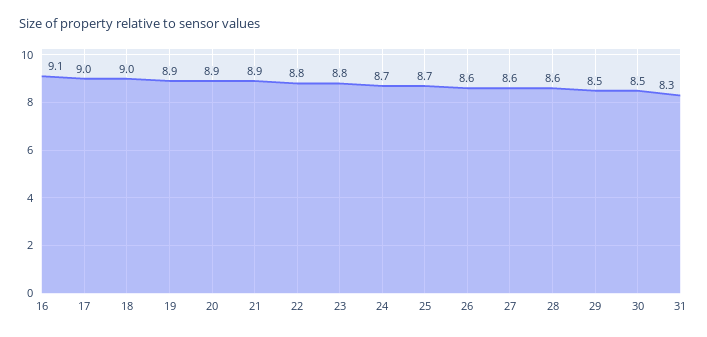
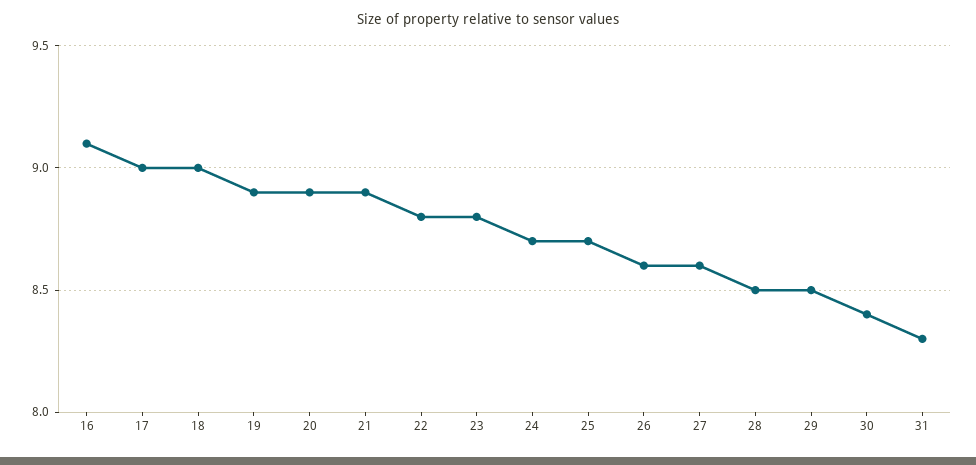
  {
    "16": 9.1,
    "17": 9,
    "18": 9,
    "19": 8.9,
    "20": 8.9,
    "21": 8.9,
    "22": 8.8,
    "23": 8.8,
    "24": 8.7,
    "25": 8.7,
    "26": 8.6,
    "27": 8.6,
-   "28": 8.6,
+   "28": 8.5,
    "29": 8.5,
-   "30": 8.5,
+   "30": 8.4,
    "31": 8.3
  }

